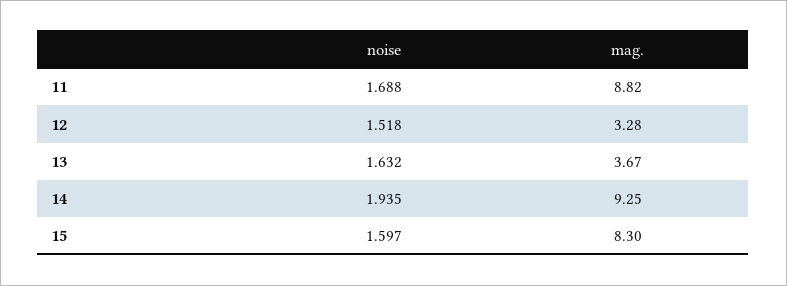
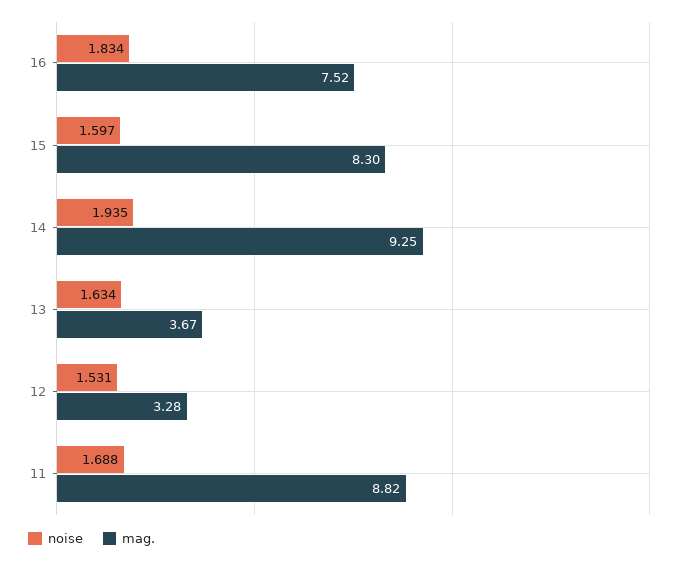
  {
    "noise": {
      "11": 1.688,
-     "12": 1.518,
+     "12": 1.531,
-     "13": 1.632,
+     "13": 1.634,
      "14": 1.935,
-     "15": 1.597
+     "15": 1.597,
+     "16": 1.834
    },
    "mag.": {
      "11": 8.82,
      "12": 3.28,
      "13": 3.67,
      "14": 9.25,
-     "15": 8.3
+     "15": 8.3,
+     "16": 7.52
    }
  }

